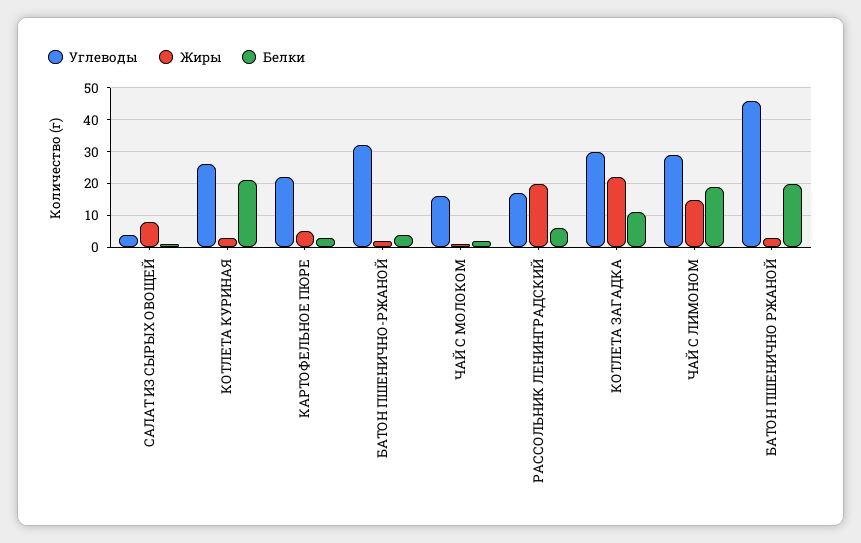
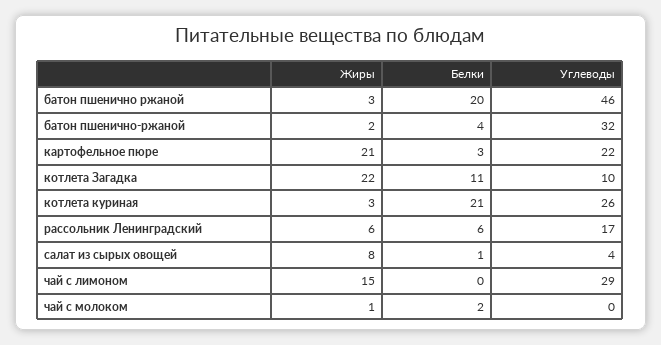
  {
    "Углеводы": {
      "САЛАТ ИЗ СЫРЫХ ОВОЩЕЙ": 4,
      "КОТЛЕТА КУРИНАЯ": 26,
      "КАРТОФЕЛЬНОЕ ПЮРЕ": 22,
      "БАТОН ПШЕНИЧНО-РЖАНОЙ": 32,
-     "ЧАЙ С МОЛОКОМ": 15,
+     "ЧАЙ С МОЛОКОМ": 0,
      "РАССОЛЬНИК ЛЕНИНГРАДСКИЙ": 17,
-     "КОТЛЕТА ЗАГАДКА": 30,
+     "КОТЛЕТА ЗАГАДКА": 10,
      "ЧАЙ С ЛИМОНОМ": 29,
      "БАТОН ПШЕНИЧНО РЖАНОЙ": 46
    },
    "Жиры": {
      "САЛАТ ИЗ СЫРЫХ ОВОЩЕЙ": 8,
      "КОТЛЕТА КУРИНАЯ": 3,
-     "КАРТОФЕЛЬНОЕ ПЮРЕ": 5,
+     "КАРТОФЕЛЬНОЕ ПЮРЕ": 21,
      "БАТОН ПШЕНИЧНО-РЖАНОЙ": 2,
      "ЧАЙ С МОЛОКОМ": 1,
-     "РАССОЛЬНИК ЛЕНИНГРАДСКИЙ": 20,
+     "РАССОЛЬНИК ЛЕНИНГРАДСКИЙ": 6,
      "КОТЛЕТА ЗАГАДКА": 22,
      "ЧАЙ С ЛИМОНОМ": 15,
      "БАТОН ПШЕНИЧНО РЖАНОЙ": 3
    },
    "Белки": {
      "САЛАТ ИЗ СЫРЫХ ОВОЩЕЙ": 1,
      "КОТЛЕТА КУРИНАЯ": 21,
      "КАРТОФЕЛЬНОЕ ПЮРЕ": 3,
      "БАТОН ПШЕНИЧНО-РЖАНОЙ": 4,
      "ЧАЙ С МОЛОКОМ": 2,
      "РАССОЛЬНИК ЛЕНИНГРАДСКИЙ": 6,
      "КОТЛЕТА ЗАГАДКА": 11,
-     "ЧАЙ С ЛИМОНОМ": 20,
+     "ЧАЙ С ЛИМОНОМ": 0,
      "БАТОН ПШЕНИЧНО РЖАНОЙ": 20
    }
  }

